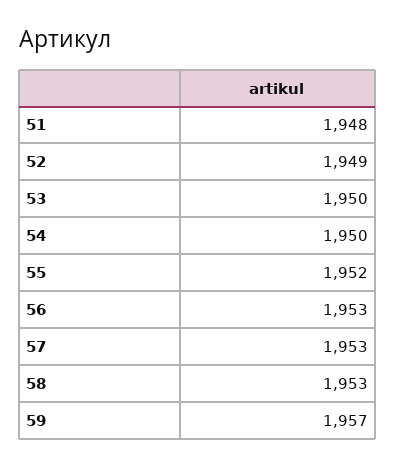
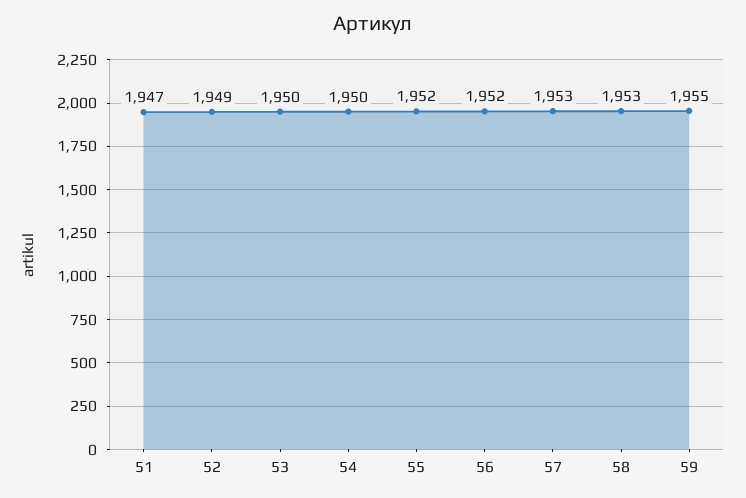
  {
-   "51": 1948,
+   "51": 1947,
    "52": 1949,
    "53": 1950,
    "54": 1950,
    "55": 1952,
-   "56": 1953,
+   "56": 1952,
    "57": 1953,
    "58": 1953,
-   "59": 1957
+   "59": 1955
  }

